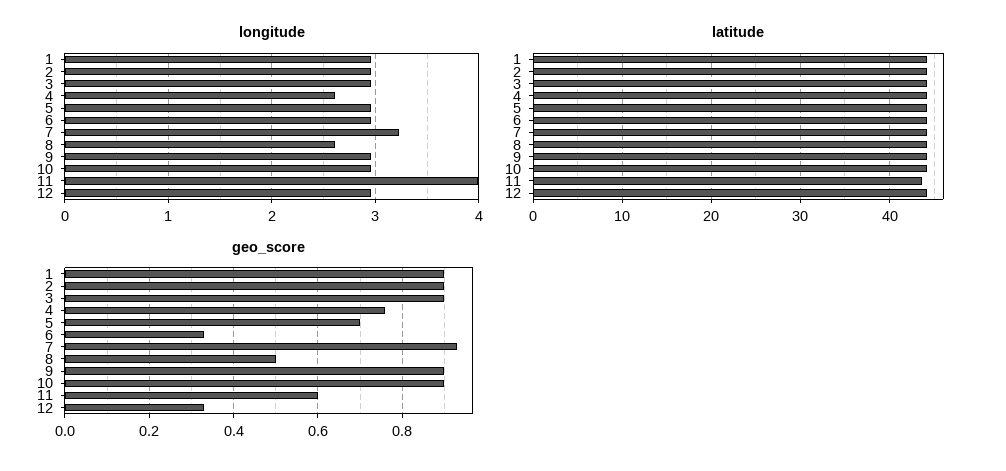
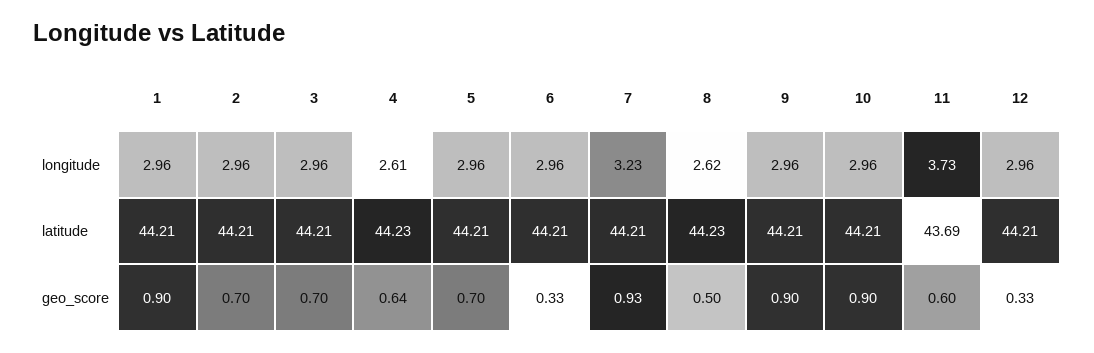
  {
    "longitude": {
      "1": 2.96,
      "2": 2.96,
      "3": 2.96,
      "4": 2.61,
      "5": 2.96,
      "6": 2.96,
      "7": 3.23,
      "8": 2.62,
      "9": 2.96,
      "10": 2.96,
-     "11": 4,
+     "11": 3.73,
      "12": 2.96
    },
    "latitude": {
      "1": 44.21,
      "2": 44.21,
      "3": 44.21,
      "4": 44.23,
      "5": 44.21,
      "6": 44.21,
      "7": 44.21,
      "8": 44.23,
      "9": 44.21,
      "10": 44.21,
      "11": 43.69,
      "12": 44.21
    },
    "geo_score": {
      "1": 0.9,
-     "2": 0.9,
+     "2": 0.7,
-     "3": 0.9,
+     "3": 0.7,
-     "4": 0.75,
+     "4": 0.64,
      "5": 0.7,
      "6": 0.33,
      "7": 0.93,
      "8": 0.5,
      "9": 0.9,
      "10": 0.9,
      "11": 0.6,
      "12": 0.33
    }
  }

